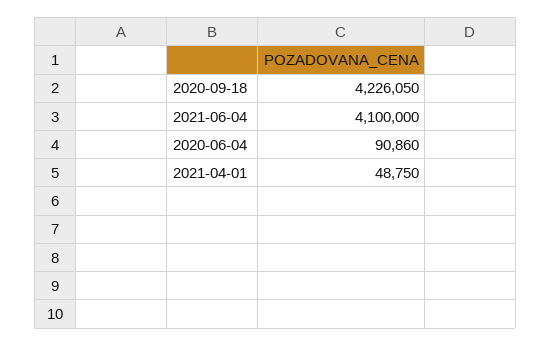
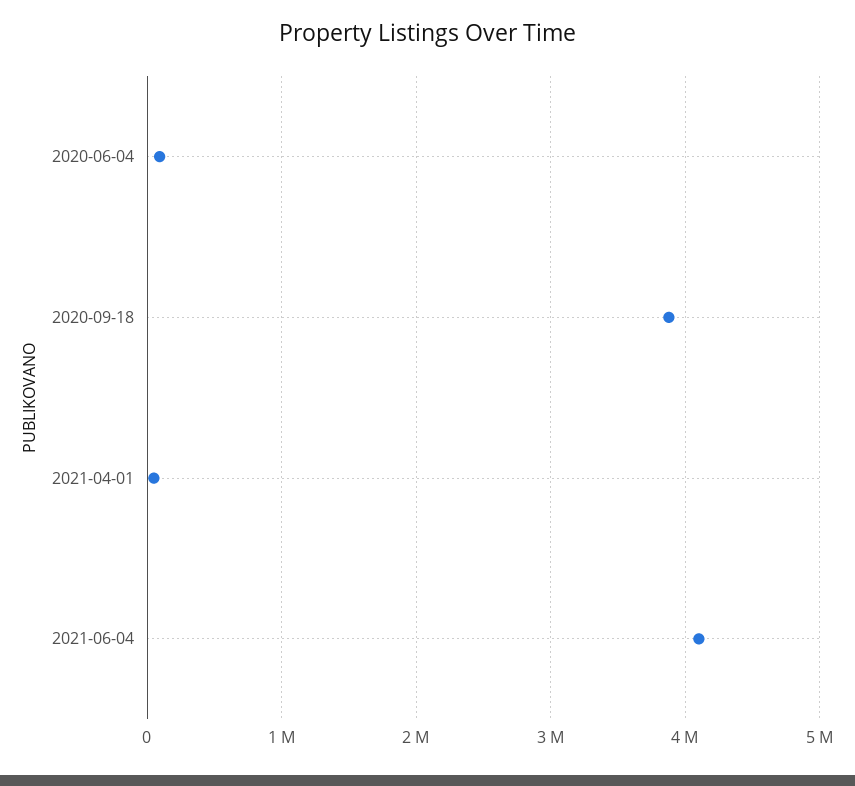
  {
-   "2020-09-18": 4226050,
+   "2020-09-18": 3900000,
    "2021-06-04": 4100000,
    "2020-06-04": 90860,
    "2021-04-01": 48750
  }

